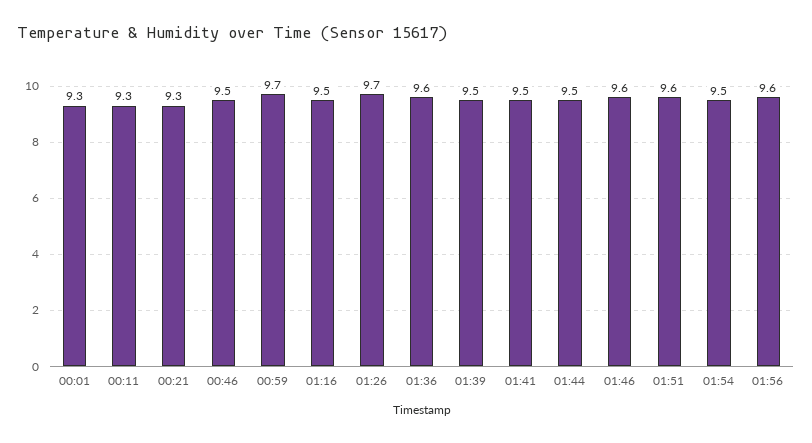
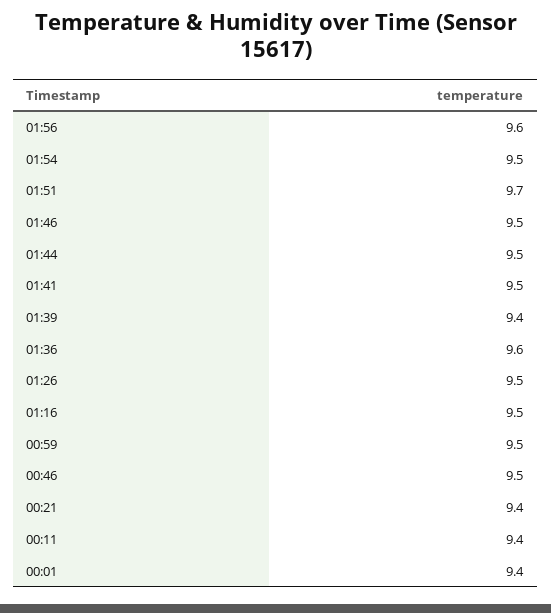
  {
-   "00:01": 9.3,
+   "00:01": 9.4,
-   "00:11": 9.3,
+   "00:11": 9.4,
-   "00:21": 9.3,
+   "00:21": 9.4,
    "00:46": 9.5,
-   "00:59": 9.7,
+   "00:59": 9.5,
    "01:16": 9.5,
-   "01:26": 9.7,
+   "01:26": 9.5,
    "01:36": 9.6,
-   "01:39": 9.5,
+   "01:39": 9.4,
    "01:41": 9.5,
    "01:44": 9.5,
-   "01:46": 9.6,
+   "01:46": 9.5,
-   "01:51": 9.6,
+   "01:51": 9.7,
    "01:54": 9.5,
    "01:56": 9.6
  }

